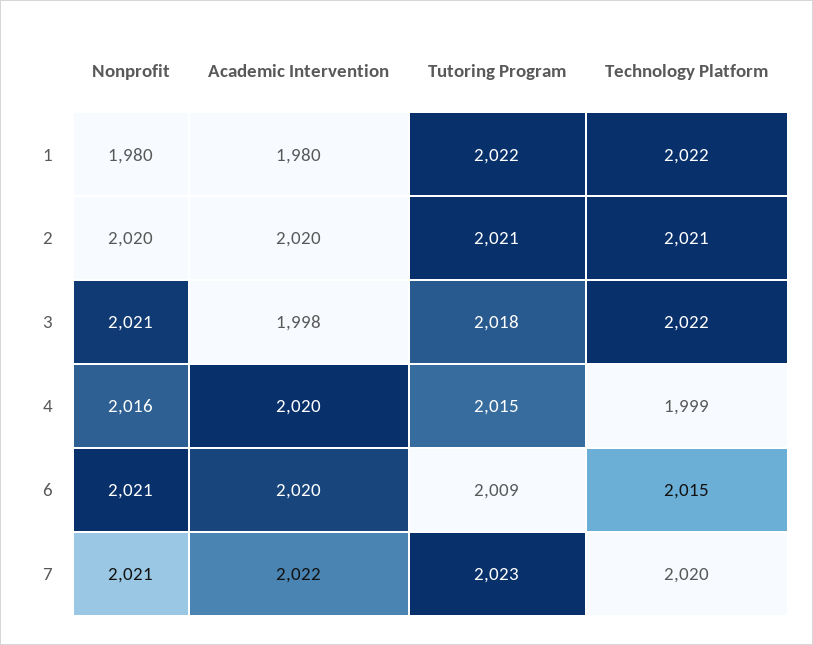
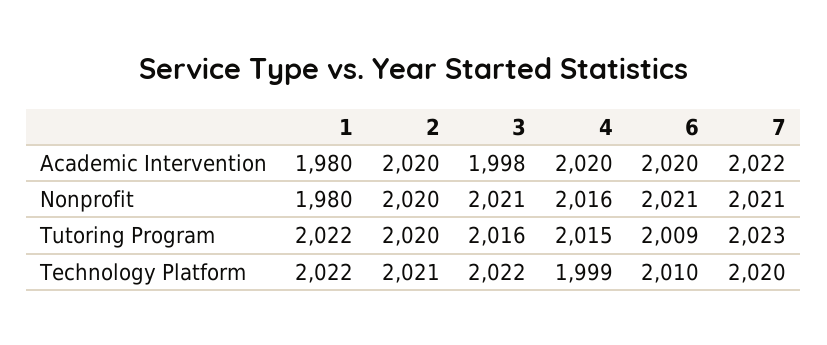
  {
    "Nonprofit": {
      "1": 1980,
      "2": 2020,
      "3": 2021,
      "4": 2016,
      "6": 2021,
      "7": 2021
    },
    "Academic Intervention": {
      "1": 1980,
      "2": 2020,
      "3": 1998,
      "4": 2020,
      "6": 2020,
      "7": 2022
    },
    "Tutoring Program": {
      "1": 2022,
-     "2": 2021,
+     "2": 2020,
-     "3": 2018,
+     "3": 2016,
      "4": 2015,
      "6": 2009,
      "7": 2023
    },
    "Technology Platform": {
      "1": 2022,
      "2": 2021,
      "3": 2022,
      "4": 1999,
-     "6": 2015,
+     "6": 2010,
      "7": 2020
    }
  }

